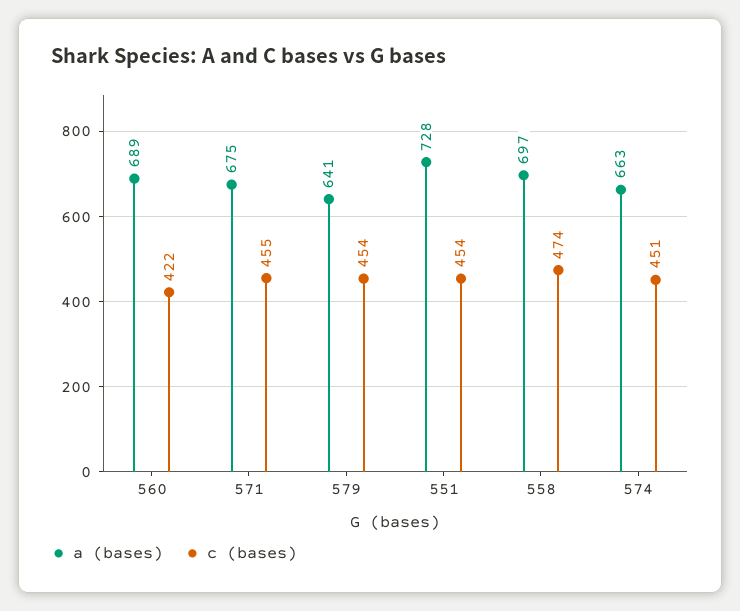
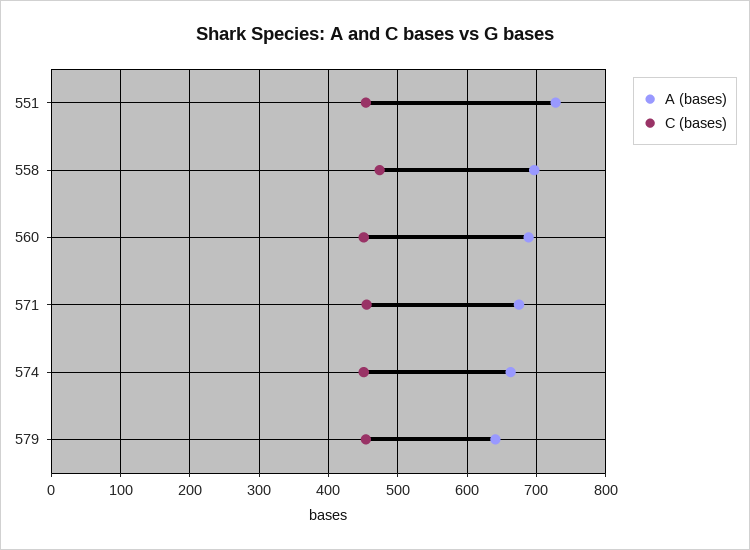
  {
    "a (bases)": {
      "560": 689,
      "571": 675,
      "579": 641,
      "551": 728,
      "558": 697,
      "574": 663
    },
    "c (bases)": {
-     "560": 422,
+     "560": 450,
      "571": 455,
      "579": 454,
      "551": 454,
      "558": 474,
      "574": 451
    }
  }

